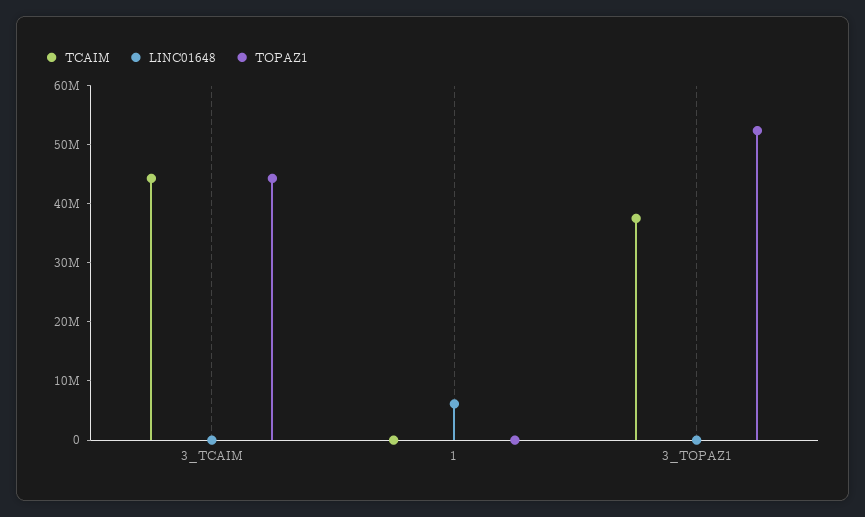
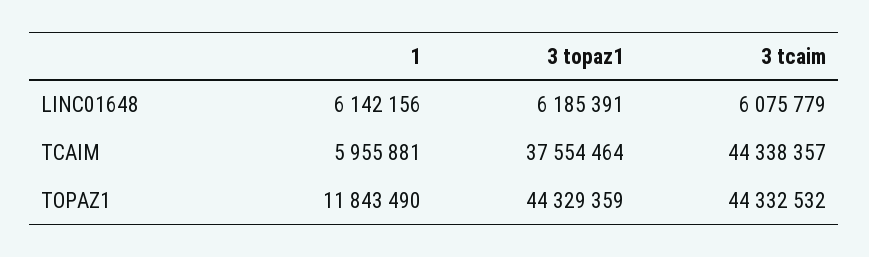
  {
    "TCAIM": {
      "3_TCAIM": 44338357,
-     "1": 0,
+     "1": 5955881,
      "3_TOPAZ1": 37554464
    },
    "LINC01648": {
-     "3_TCAIM": 0,
+     "3_TCAIM": 6075779,
      "1": 6142156,
-     "3_TOPAZ1": 0
+     "3_TOPAZ1": 6185391
    },
    "TOPAZ1": {
      "3_TCAIM": 44332532,
-     "1": 0,
+     "1": 11843490,
-     "3_TOPAZ1": 52000000
+     "3_TOPAZ1": 44329359
    }
  }

